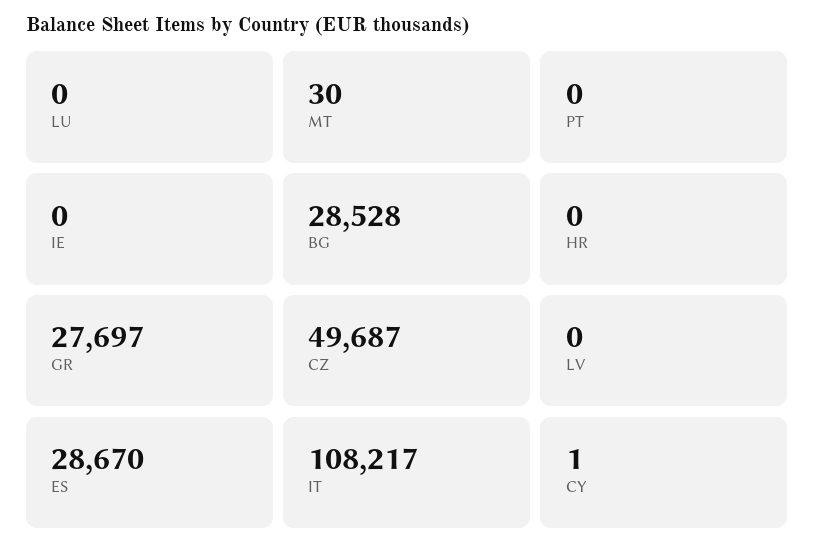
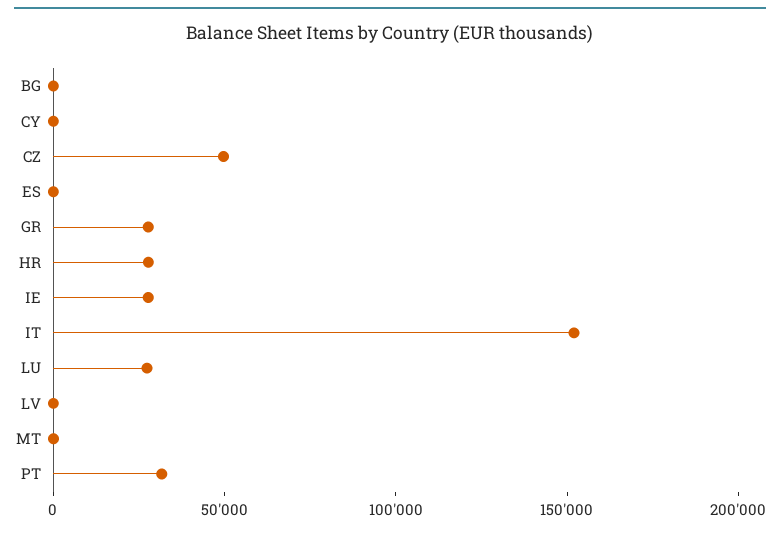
  {
-   "LU": 0,
+   "LU": 30000,
    "MT": 30,
-   "PT": 0,
+   "PT": 30000,
-   "IE": 0,
+   "IE": 30000,
-   "BG": 28528,
+   "BG": 0,
-   "HR": 0,
+   "HR": 30000,
    "GR": 27697,
    "CZ": 49687,
    "LV": 0,
-   "ES": 28670,
+   "ES": 0,
-   "IT": 108217,
+   "IT": 150000,
    "CY": 1
  }

